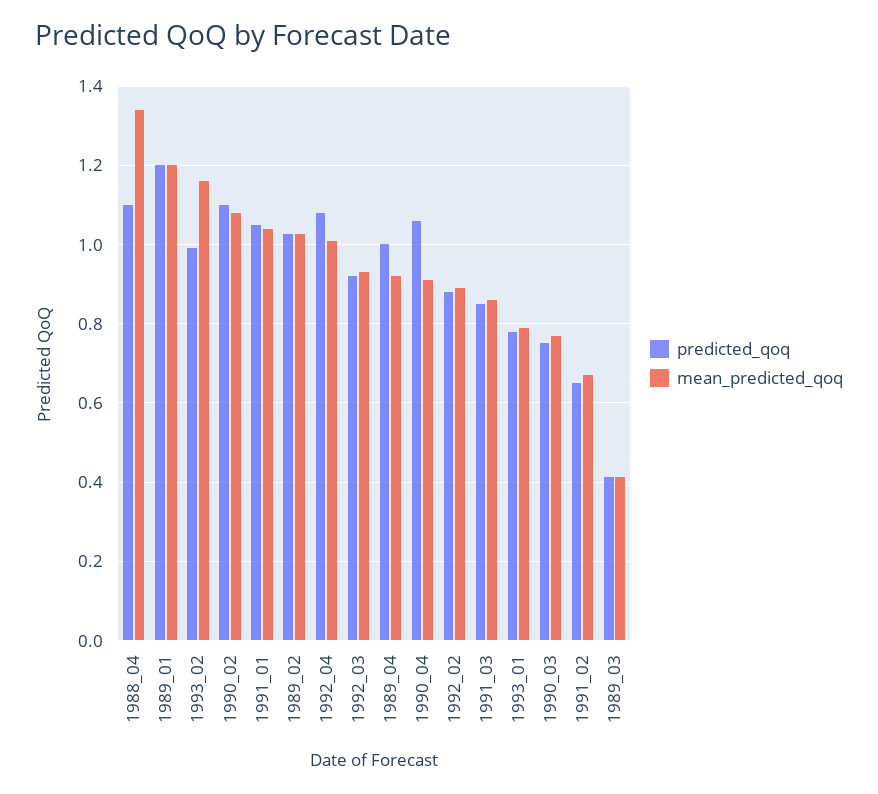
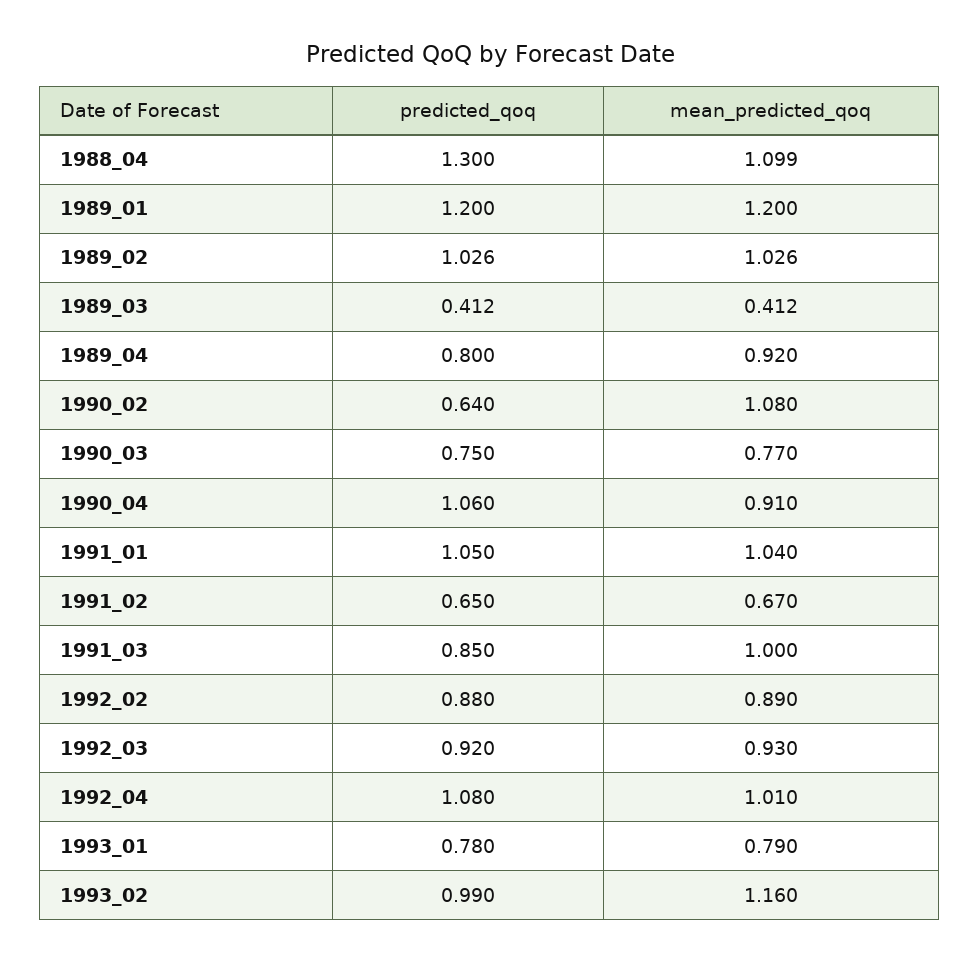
  {
    "predicted_qoq": {
-     "1988_04": 1.1,
+     "1988_04": 1.3,
      "1989_01": 1.2,
      "1993_02": 0.99,
-     "1990_02": 1.1,
+     "1990_02": 0.64,
      "1991_01": 1.05,
      "1989_02": 1.026,
      "1992_04": 1.08,
      "1992_03": 0.92,
-     "1989_04": 1,
+     "1989_04": 0.8,
      "1990_04": 1.06,
      "1992_02": 0.88,
      "1991_03": 0.85,
      "1993_01": 0.78,
      "1990_03": 0.75,
      "1991_02": 0.65,
      "1989_03": 0.412
    },
    "mean_predicted_qoq": {
-     "1988_04": 1.34,
+     "1988_04": 1.099,
      "1989_01": 1.2,
      "1993_02": 1.16,
      "1990_02": 1.08,
      "1991_01": 1.04,
      "1989_02": 1.026,
      "1992_04": 1.01,
      "1992_03": 0.93,
      "1989_04": 0.92,
      "1990_04": 0.91,
      "1992_02": 0.89,
-     "1991_03": 0.86,
+     "1991_03": 1,
      "1993_01": 0.79,
      "1990_03": 0.77,
      "1991_02": 0.67,
      "1989_03": 0.412
    }
  }

